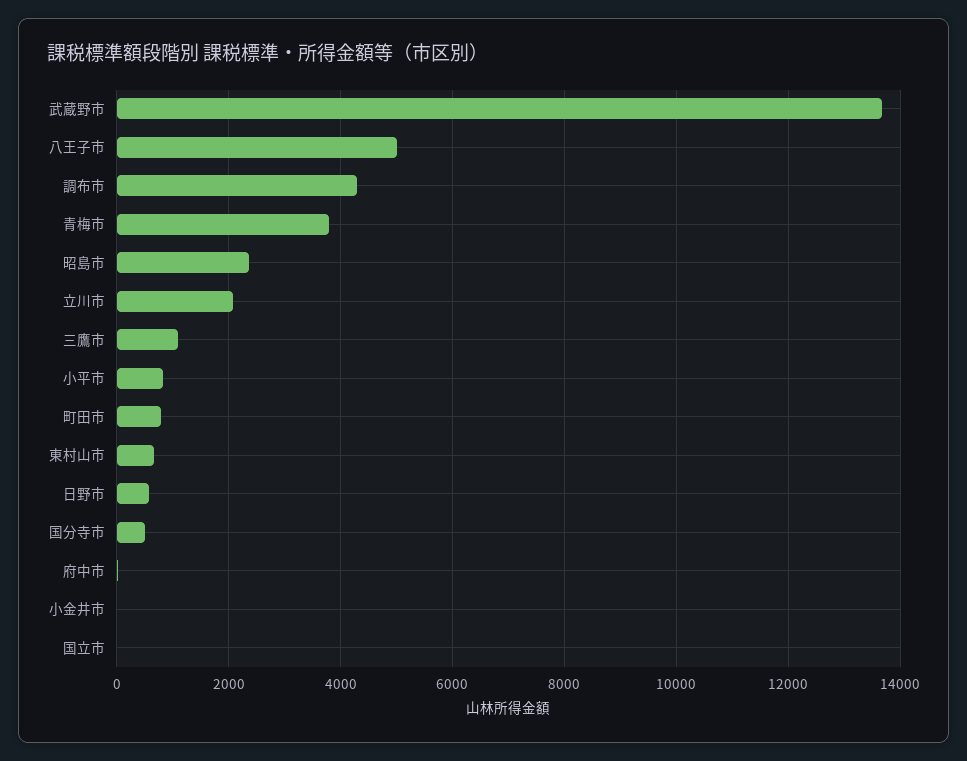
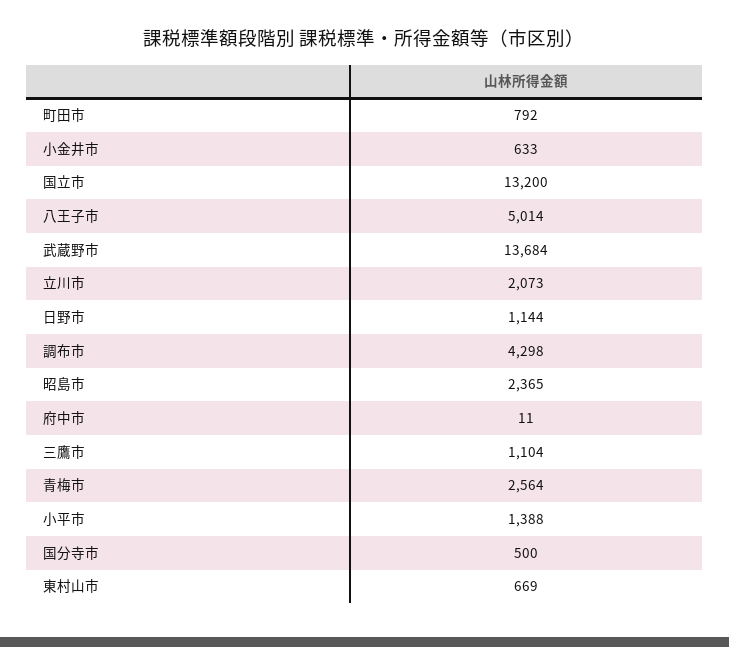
  {
    "武蔵野市": 13684,
    "八王子市": 5014,
    "調布市": 4298,
-   "青梅市": 3800,
+   "青梅市": 2564,
    "昭島市": 2365,
    "立川市": 2073,
    "三鷹市": 1104,
-   "小平市": 800,
+   "小平市": 1388,
    "町田市": 792,
    "東村山市": 669,
-   "日野市": 600,
+   "日野市": 1144,
    "国分寺市": 500,
    "府中市": 11,
-   "小金井市": 0,
+   "小金井市": 633,
-   "国立市": 0
+   "国立市": 13200
  }

